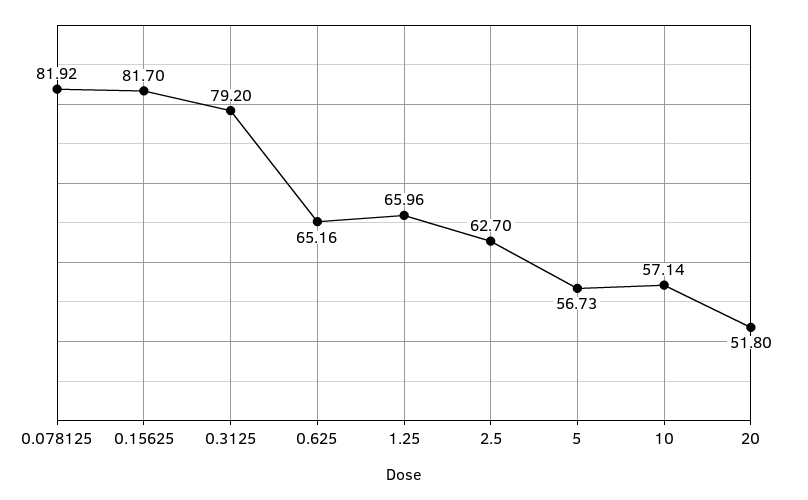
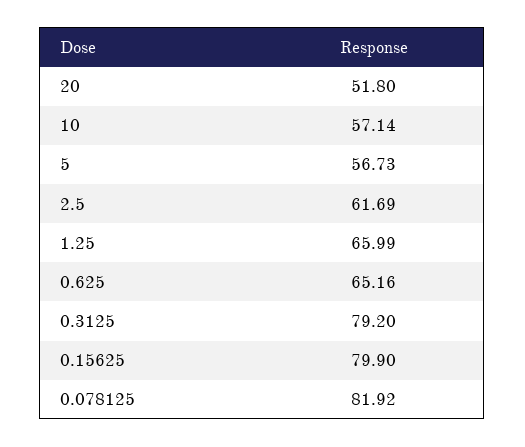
  {
    "0.078125": 81.92,
-   "0.15625": 81.7,
+   "0.15625": 79.9,
    "0.3125": 79.2,
    "0.625": 65.16,
-   "1.25": 65.96,
+   "1.25": 65.99,
-   "2.5": 62.7,
+   "2.5": 61.69,
    "5": 56.73,
    "10": 57.14,
    "20": 51.8
  }

